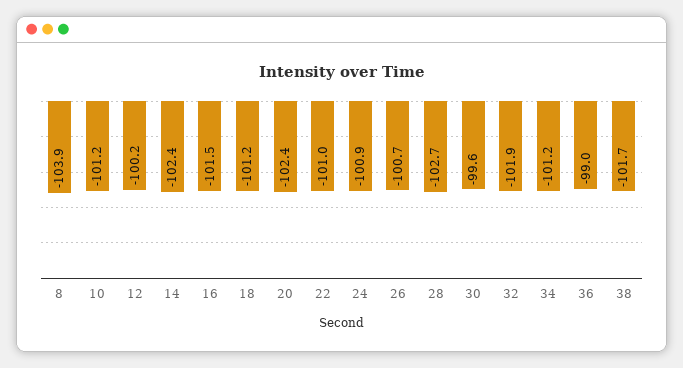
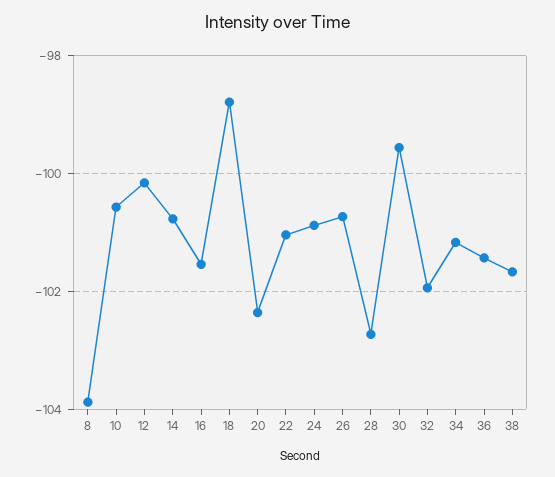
  {
    "8": -103.9,
-   "10": -101.2,
+   "10": -100.6,
    "12": -100.2,
-   "14": -102.4,
+   "14": -100.8,
    "16": -101.5,
-   "18": -101.2,
+   "18": -98.8,
    "20": -102.4,
    "22": -101,
    "24": -100.9,
    "26": -100.7,
    "28": -102.7,
    "30": -99.6,
    "32": -101.9,
    "34": -101.2,
-   "36": -99,
+   "36": -101.4,
    "38": -101.7
  }

